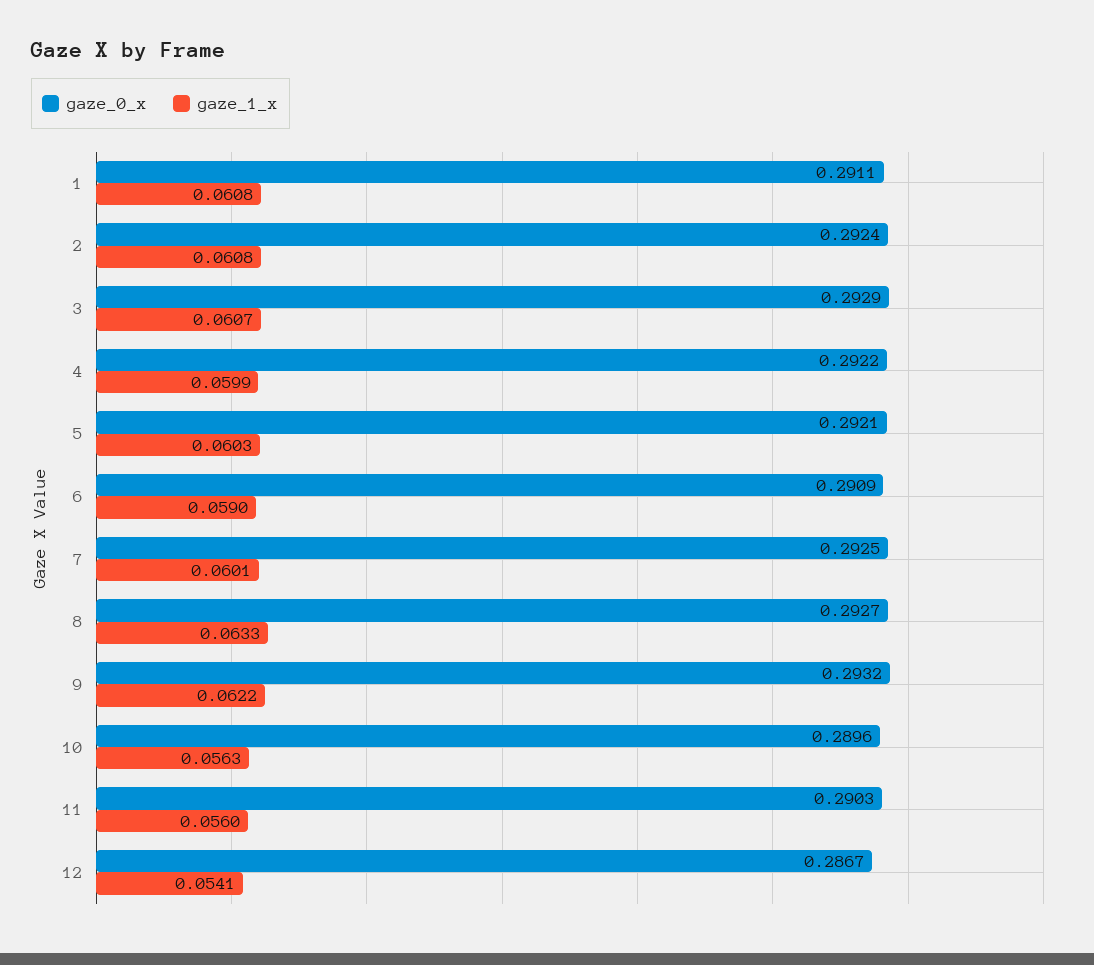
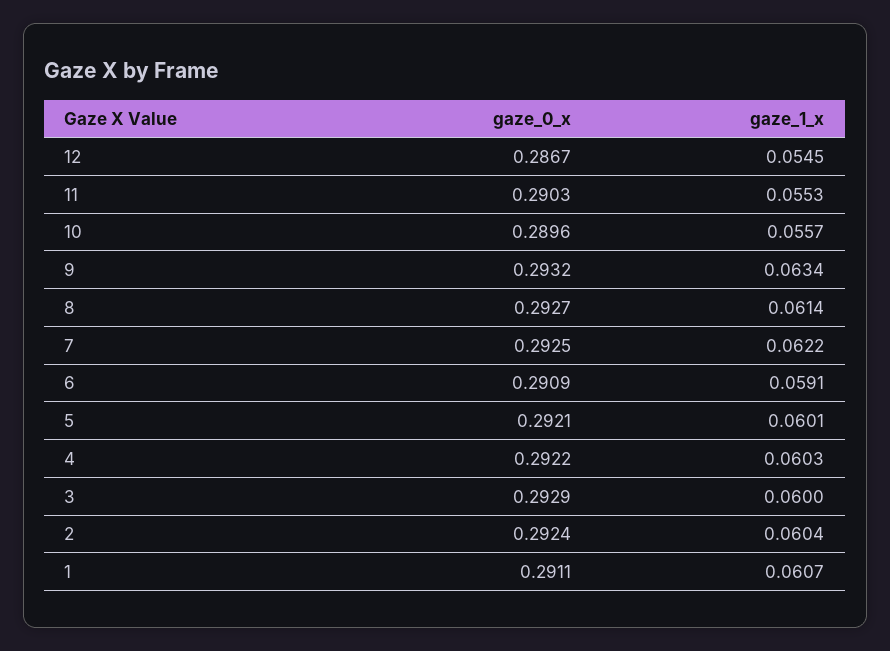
  {
    "gaze_0_x": {
      "1": 0.2911,
      "2": 0.2924,
      "3": 0.2929,
      "4": 0.2922,
      "5": 0.2921,
      "6": 0.2909,
      "7": 0.2925,
      "8": 0.2927,
      "9": 0.2932,
      "10": 0.2896,
      "11": 0.2903,
      "12": 0.2867
    },
    "gaze_1_x": {
-     "1": 0.0608,
+     "1": 0.0607,
-     "2": 0.0608,
+     "2": 0.0604,
-     "3": 0.0607,
+     "3": 0.06,
-     "4": 0.0599,
+     "4": 0.0603,
-     "5": 0.0603,
+     "5": 0.0601,
-     "6": 0.059,
+     "6": 0.0591,
-     "7": 0.0601,
+     "7": 0.0622,
-     "8": 0.0633,
+     "8": 0.0614,
-     "9": 0.0622,
+     "9": 0.0634,
-     "10": 0.0563,
+     "10": 0.0557,
-     "11": 0.056,
+     "11": 0.0553,
-     "12": 0.0541
+     "12": 0.0545
    }
  }

